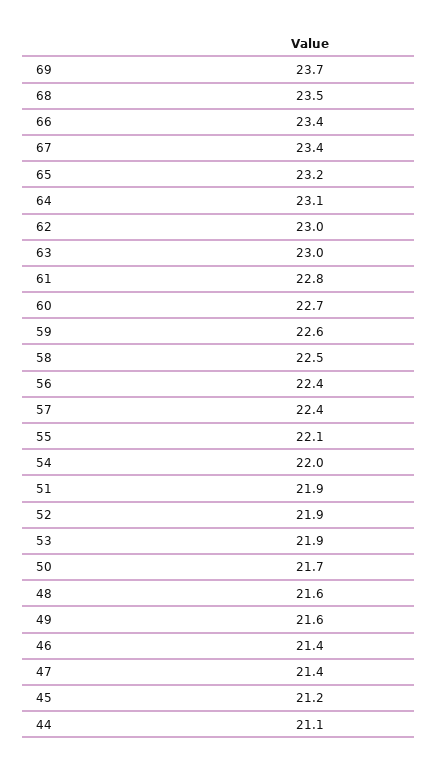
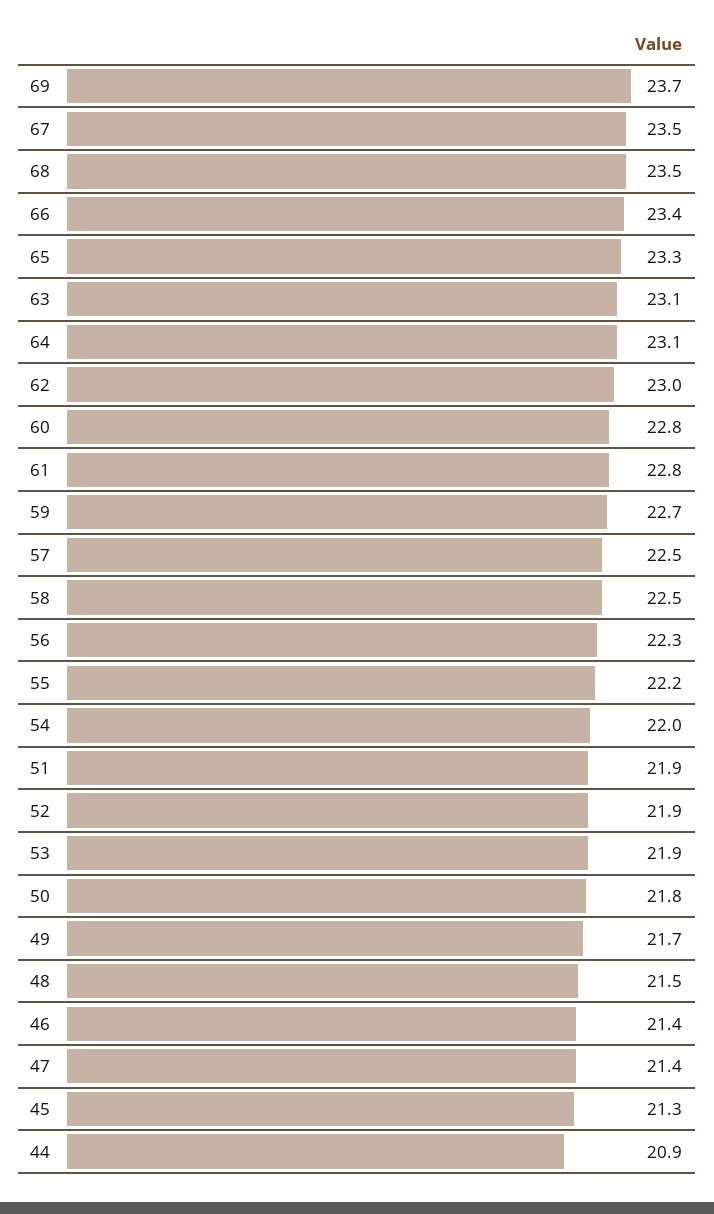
  {
    "69": 23.7,
    "68": 23.5,
    "66": 23.4,
-   "67": 23.4,
+   "67": 23.5,
-   "65": 23.2,
+   "65": 23.3,
    "64": 23.1,
    "62": 23,
-   "63": 23,
+   "63": 23.1,
    "61": 22.8,
-   "60": 22.7,
+   "60": 22.8,
-   "59": 22.6,
+   "59": 22.7,
    "58": 22.5,
-   "56": 22.4,
+   "56": 22.3,
-   "57": 22.4,
+   "57": 22.5,
-   "55": 22.1,
+   "55": 22.2,
    "54": 22,
    "51": 21.9,
    "52": 21.9,
    "53": 21.9,
-   "50": 21.7,
+   "50": 21.8,
-   "48": 21.6,
+   "48": 21.5,
-   "49": 21.6,
+   "49": 21.7,
    "46": 21.4,
    "47": 21.4,
-   "45": 21.2,
+   "45": 21.3,
-   "44": 21.1
+   "44": 20.9
  }

